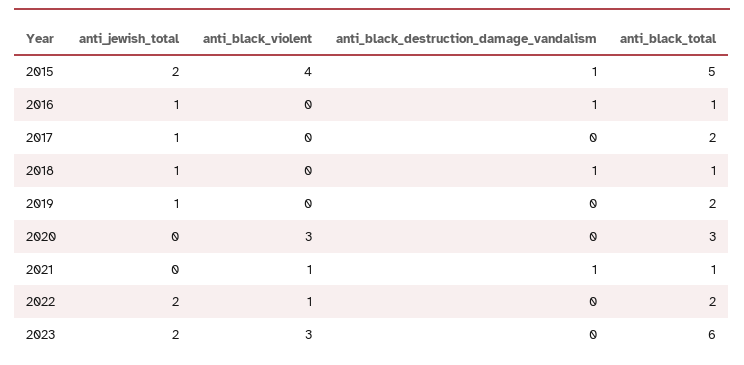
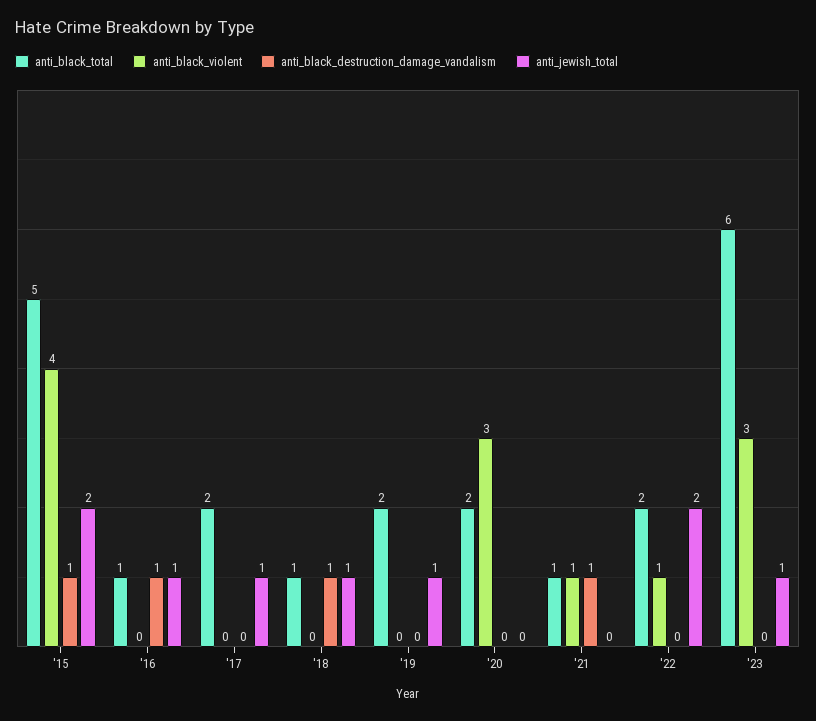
  {
    "anti_jewish_total": {
      "2015": 2,
      "2016": 1,
      "2017": 1,
      "2018": 1,
      "2019": 1,
      "2020": 0,
      "2021": 0,
      "2022": 2,
-     "2023": 2
+     "2023": 1
    },
    "anti_black_violent": {
      "2015": 4,
      "2016": 0,
      "2017": 0,
      "2018": 0,
      "2019": 0,
      "2020": 3,
      "2021": 1,
      "2022": 1,
      "2023": 3
    },
    "anti_black_destruction_damage_vandalism": {
      "2015": 1,
      "2016": 1,
      "2017": 0,
      "2018": 1,
      "2019": 0,
      "2020": 0,
      "2021": 1,
      "2022": 0,
      "2023": 0
    },
    "anti_black_total": {
      "2015": 5,
      "2016": 1,
      "2017": 2,
      "2018": 1,
      "2019": 2,
-     "2020": 3,
+     "2020": 2,
      "2021": 1,
      "2022": 2,
      "2023": 6
    }
  }

